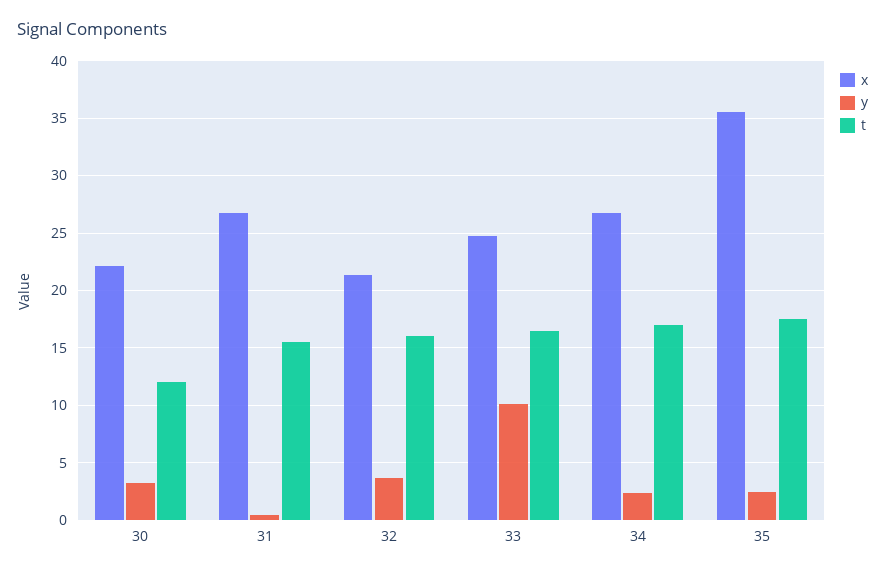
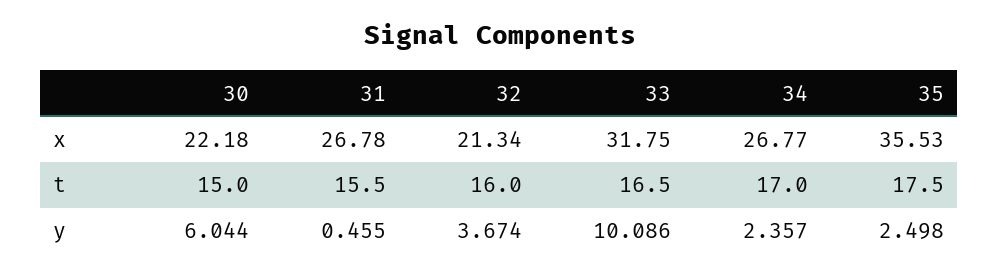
  {
    "x": {
      "30": 22.18,
      "31": 26.78,
      "32": 21.34,
-     "33": 25,
+     "33": 31.75,
      "34": 26.77,
      "35": 35.53
    },
    "y": {
-     "30": 3,
+     "30": 6.044,
      "31": 0.455,
      "32": 3.674,
      "33": 10.086,
      "34": 2.357,
      "35": 2.498
    },
    "t": {
-     "30": 12,
+     "30": 15,
      "31": 15.5,
      "32": 16,
      "33": 16.5,
      "34": 17,
      "35": 17.5
    }
  }

